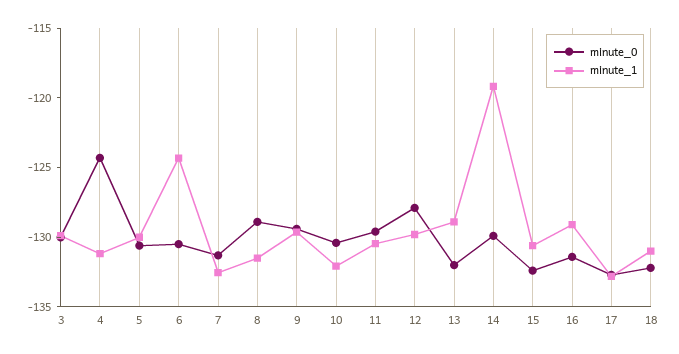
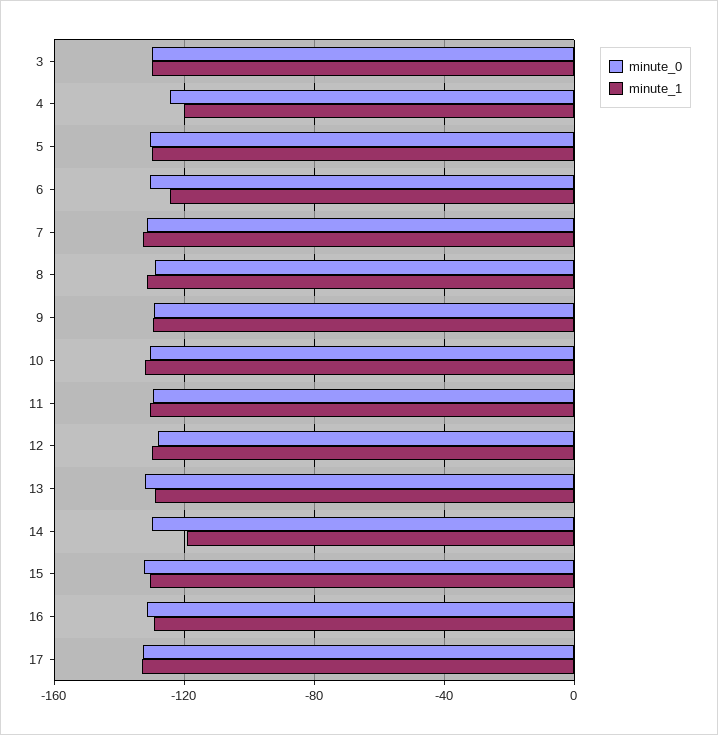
  {
    "minute_0": {
      "3": -130,
      "4": -124,
      "5": -131,
      "6": -131,
      "7": -131,
      "8": -129,
      "9": -129,
      "10": -130,
      "11": -130,
      "12": -128,
      "13": -132,
      "14": -130,
      "15": -132,
      "16": -131,
-     "17": -133,
+     "17": -133
-     "18": -132
    },
    "minute_1": {
      "3": -130,
-     "4": -131,
+     "4": -120,
      "5": -130,
      "6": -124,
      "7": -133,
      "8": -132,
      "9": -130,
      "10": -132,
      "11": -130,
      "12": -130,
      "13": -129,
      "14": -119,
      "15": -131,
      "16": -129,
-     "17": -133,
+     "17": -133
-     "18": -131
    }
  }

